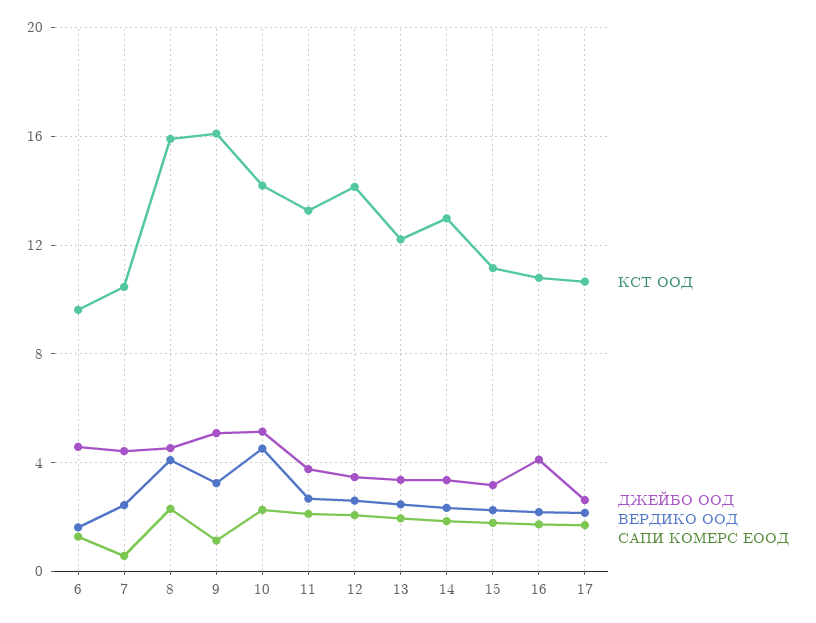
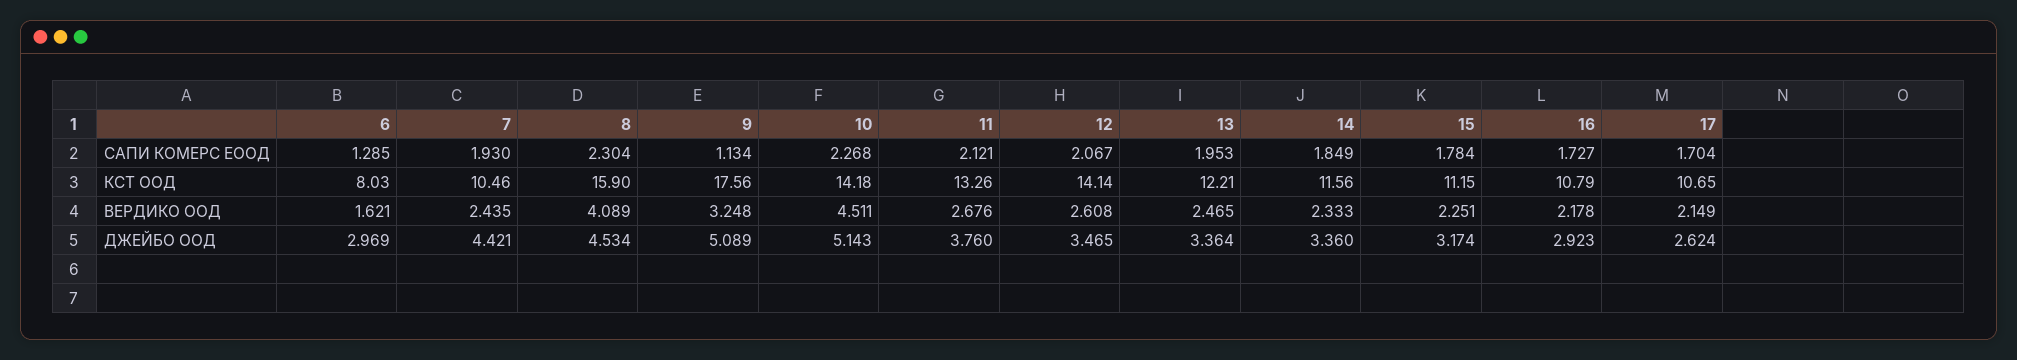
  {
    "КСТ ООД": {
-     "6": 9.5,
+     "6": 8.03,
      "7": 10.46,
      "8": 15.9,
-     "9": 16,
+     "9": 17.56,
      "10": 14.18,
      "11": 13.26,
      "12": 14.14,
      "13": 12.21,
-     "14": 13,
+     "14": 11.56,
      "15": 11.15,
      "16": 10.79,
      "17": 10.65
    },
    "ДЖЕЙБО ООД": {
-     "6": 4.5,
+     "6": 2.969,
      "7": 4.421,
      "8": 4.534,
      "9": 5.089,
      "10": 5.143,
      "11": 3.76,
      "12": 3.465,
      "13": 3.364,
      "14": 3.36,
      "15": 3.174,
-     "16": 4,
+     "16": 2.923,
      "17": 2.624
    },
    "ВЕРДИКО ООД": {
      "6": 1.621,
      "7": 2.435,
      "8": 4.089,
      "9": 3.248,
      "10": 4.511,
      "11": 2.676,
      "12": 2.608,
      "13": 2.465,
      "14": 2.333,
      "15": 2.251,
      "16": 2.178,
      "17": 2.149
    },
    "САПИ КОМЕРС ЕООД": {
      "6": 1.285,
-     "7": 0.5,
+     "7": 1.93,
      "8": 2.304,
      "9": 1.134,
      "10": 2.268,
      "11": 2.121,
      "12": 2.067,
      "13": 1.953,
      "14": 1.849,
      "15": 1.784,
      "16": 1.727,
      "17": 1.704
    }
  }

